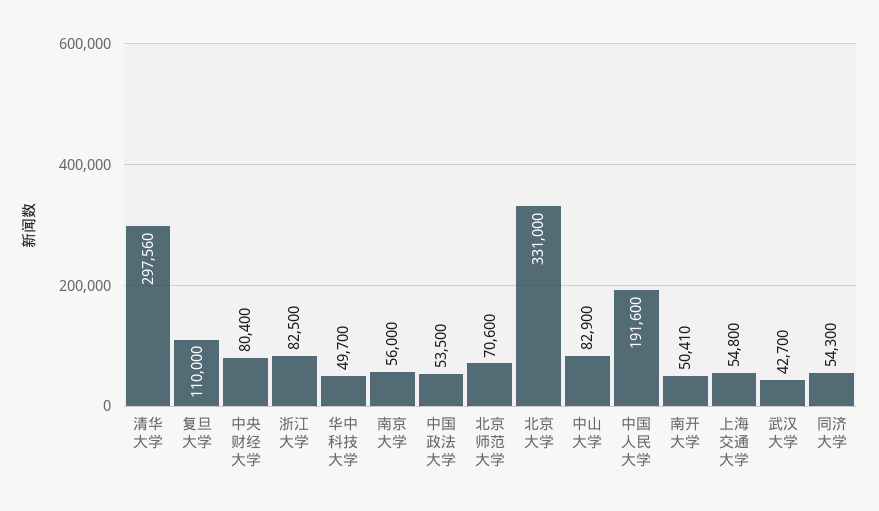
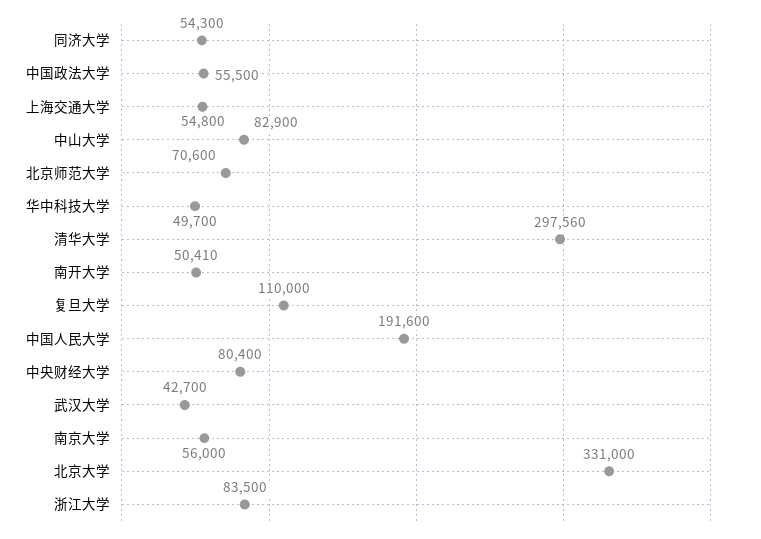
  {
    "清华大学": 297560,
    "复旦大学": 110000,
    "中央财经大学": 80400,
-   "浙江大学": 82500,
+   "浙江大学": 83500,
    "华中科技大学": 49700,
    "南京大学": 56000,
-   "中国政法大学": 53500,
+   "中国政法大学": 55500,
    "北京师范大学": 70600,
    "北京大学": 331000,
    "中山大学": 82900,
    "中国人民大学": 191600,
    "南开大学": 50410,
    "上海交通大学": 54800,
    "武汉大学": 42700,
    "同济大学": 54300
  }

